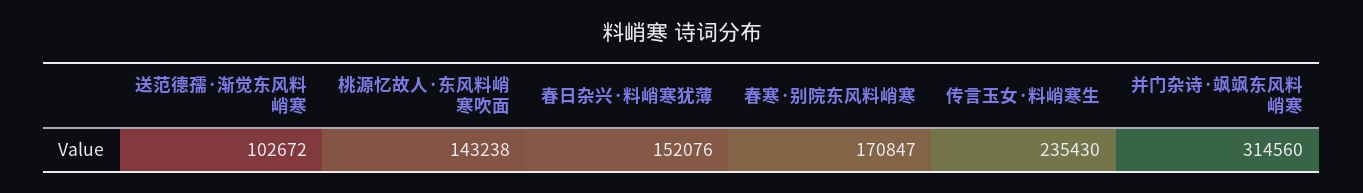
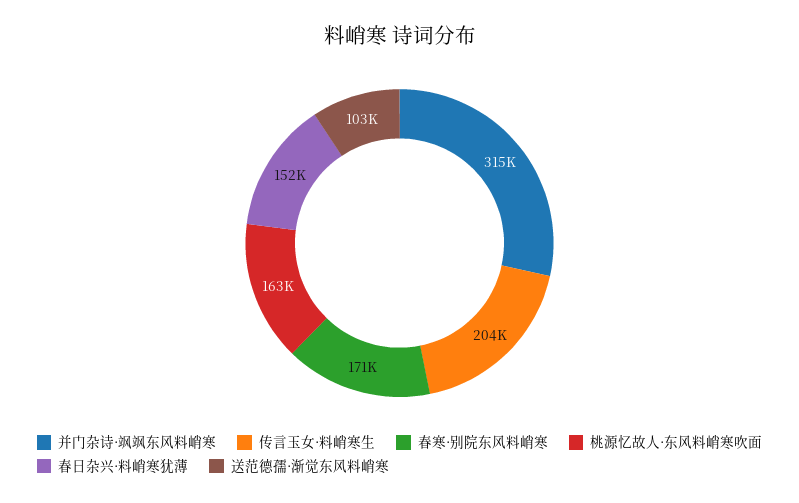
  {
    "送范德孺·渐觉东风料峭寒": 102672,
-   "桃源忆故人·东风料峭寒吹面": 143238,
+   "桃源忆故人·东风料峭寒吹面": 163000,
    "春日杂兴·料峭寒犹薄": 152076,
    "春寒·别院东风料峭寒": 170847,
-   "传言玉女·料峭寒生": 235430,
+   "传言玉女·料峭寒生": 204000,
    "并门杂诗·飒飒东风料峭寒": 314560
  }

